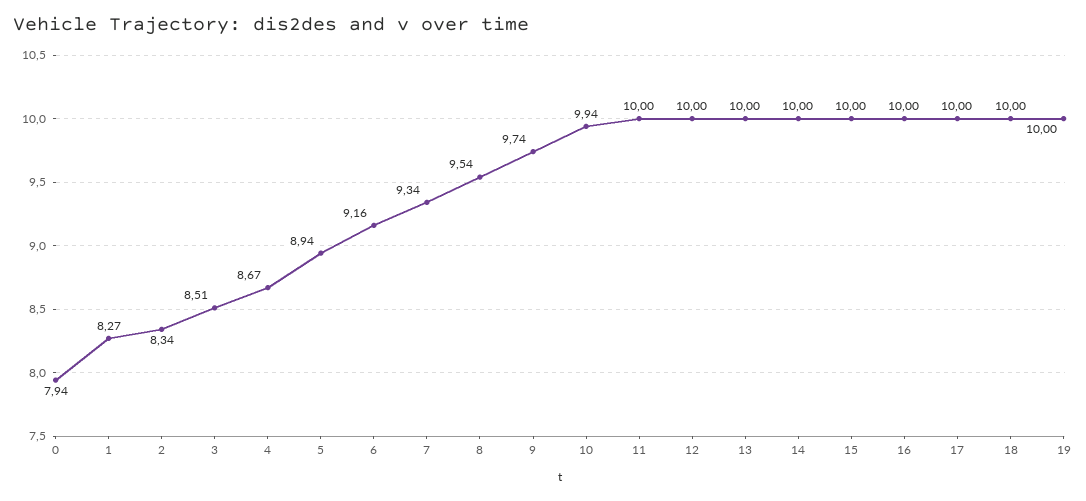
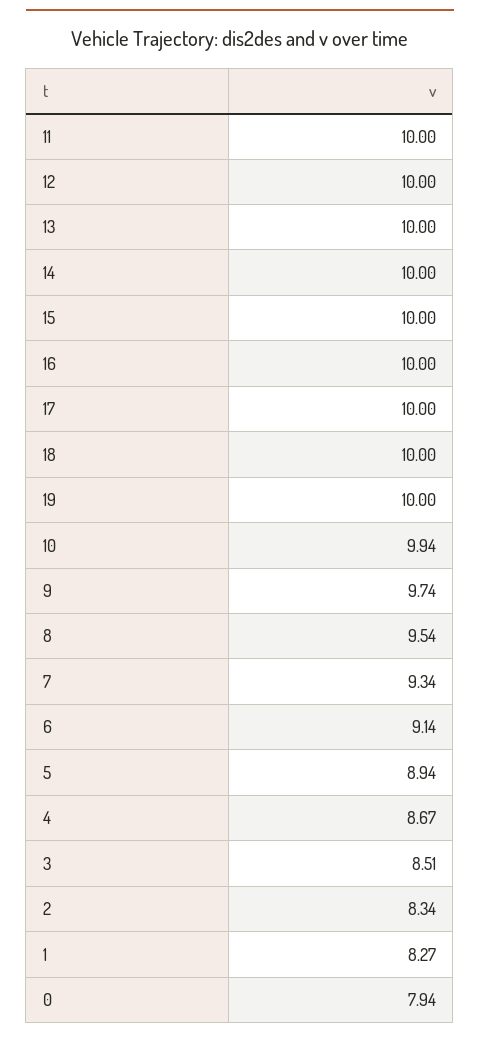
  {
    "0": 7.94,
    "1": 8.27,
    "2": 8.34,
    "3": 8.51,
    "4": 8.67,
    "5": 8.94,
-   "6": 9.16,
+   "6": 9.14,
    "7": 9.34,
    "8": 9.54,
    "9": 9.74,
    "10": 9.94,
    "11": 10,
    "12": 10,
    "13": 10,
    "14": 10,
    "15": 10,
    "16": 10,
    "17": 10,
    "18": 10,
    "19": 10
  }

